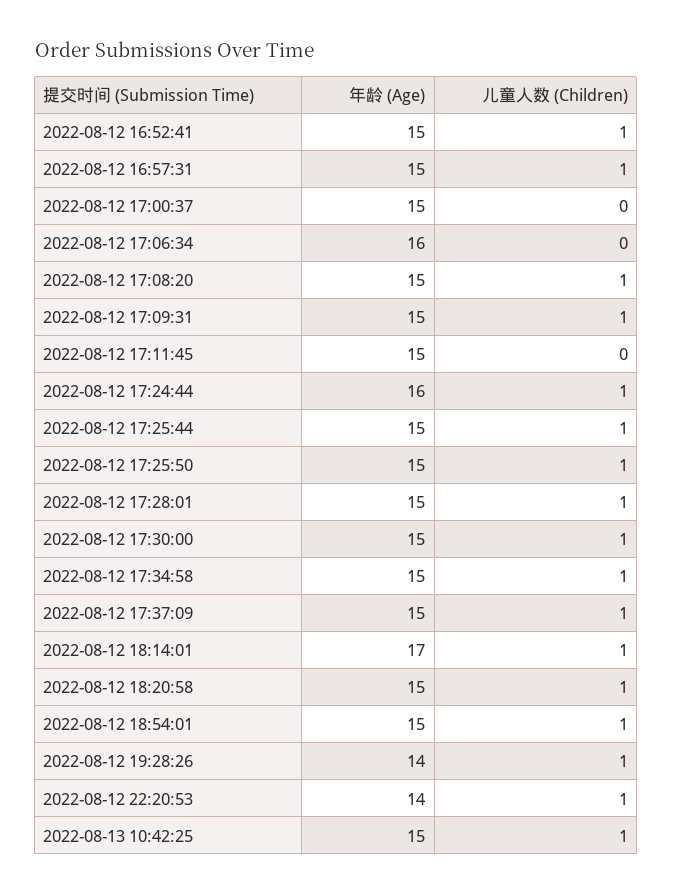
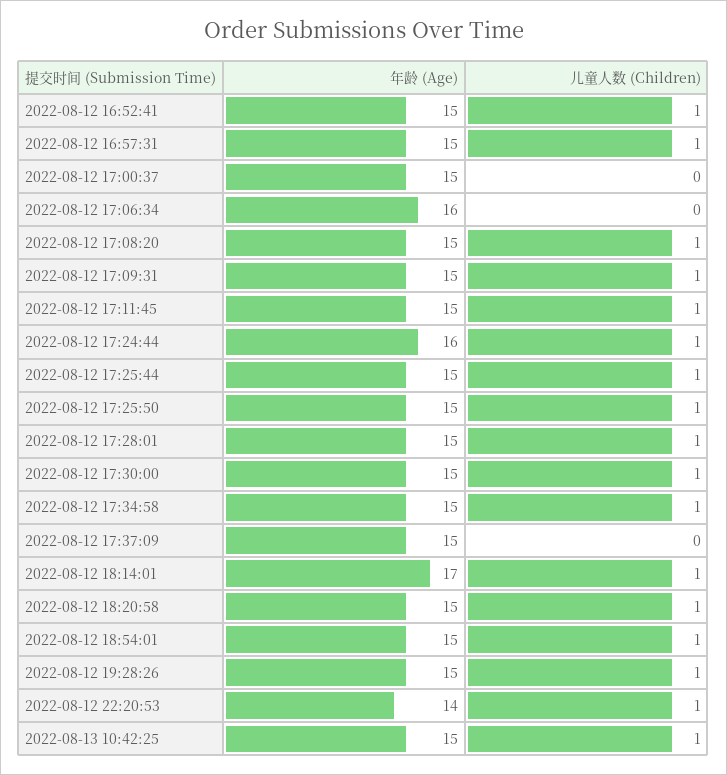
  {
    "年龄 (Age)": {
      "2022-08-12 16:52:41": 15,
      "2022-08-12 16:57:31": 15,
      "2022-08-12 17:00:37": 15,
      "2022-08-12 17:06:34": 16,
      "2022-08-12 17:08:20": 15,
      "2022-08-12 17:09:31": 15,
      "2022-08-12 17:11:45": 15,
      "2022-08-12 17:24:44": 16,
      "2022-08-12 17:25:44": 15,
      "2022-08-12 17:25:50": 15,
      "2022-08-12 17:28:01": 15,
      "2022-08-12 17:30:00": 15,
      "2022-08-12 17:34:58": 15,
      "2022-08-12 17:37:09": 15,
      "2022-08-12 18:14:01": 17,
      "2022-08-12 18:20:58": 15,
      "2022-08-12 18:54:01": 15,
-     "2022-08-12 19:28:26": 14,
+     "2022-08-12 19:28:26": 15,
      "2022-08-12 22:20:53": 14,
      "2022-08-13 10:42:25": 15
    },
    "儿童人数 (Children)": {
      "2022-08-12 16:52:41": 1,
      "2022-08-12 16:57:31": 1,
      "2022-08-12 17:00:37": 0,
      "2022-08-12 17:06:34": 0,
      "2022-08-12 17:08:20": 1,
      "2022-08-12 17:09:31": 1,
-     "2022-08-12 17:11:45": 0,
+     "2022-08-12 17:11:45": 1,
      "2022-08-12 17:24:44": 1,
      "2022-08-12 17:25:44": 1,
      "2022-08-12 17:25:50": 1,
      "2022-08-12 17:28:01": 1,
      "2022-08-12 17:30:00": 1,
      "2022-08-12 17:34:58": 1,
-     "2022-08-12 17:37:09": 1,
+     "2022-08-12 17:37:09": 0,
      "2022-08-12 18:14:01": 1,
      "2022-08-12 18:20:58": 1,
      "2022-08-12 18:54:01": 1,
      "2022-08-12 19:28:26": 1,
      "2022-08-12 22:20:53": 1,
      "2022-08-13 10:42:25": 1
    }
  }

